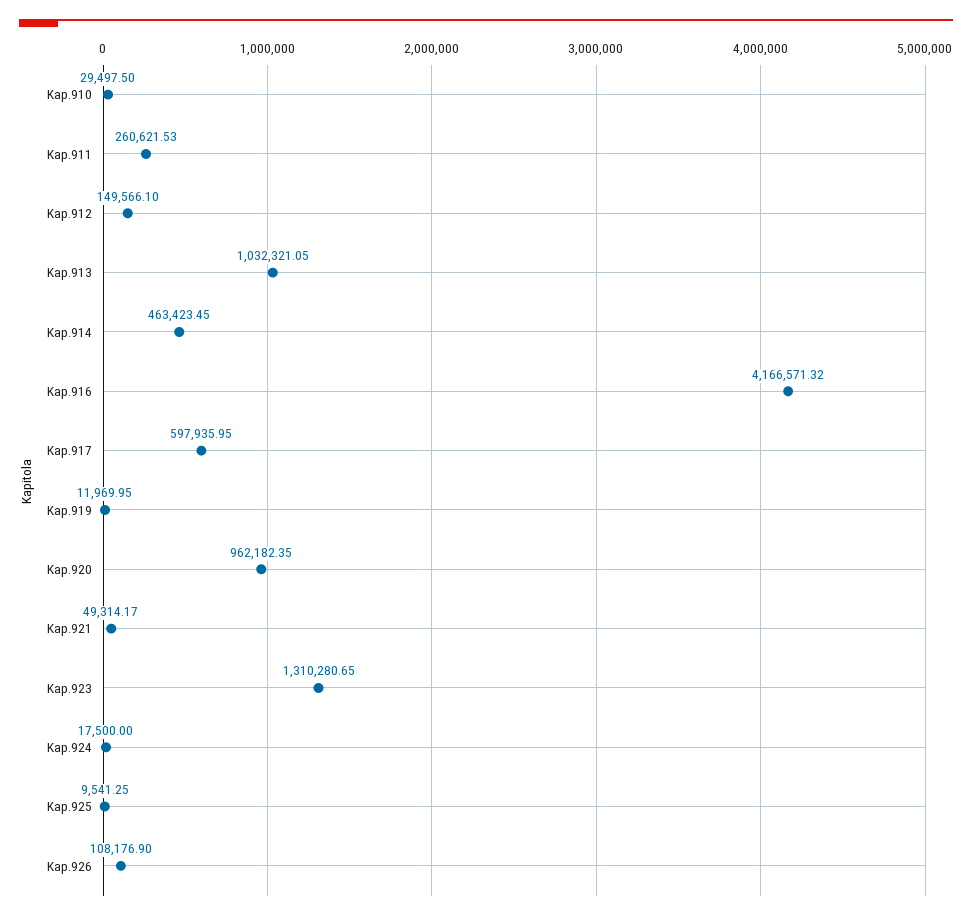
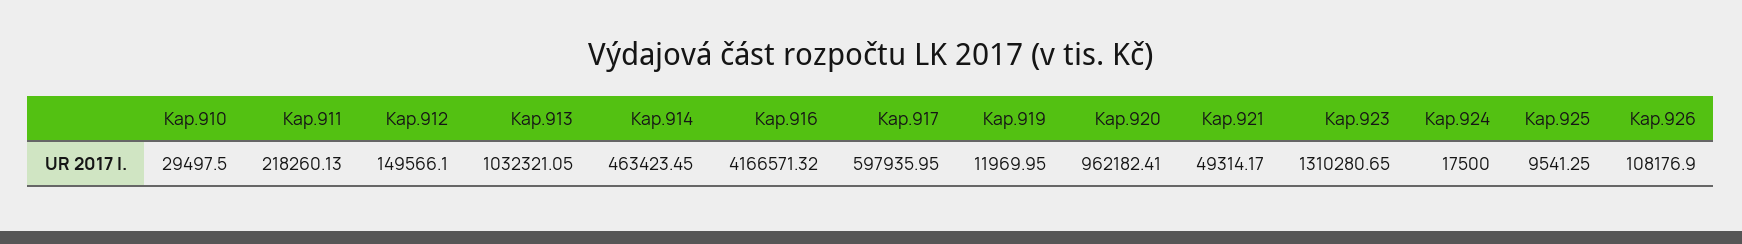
  {
    "Kap.910": 29497.5,
-   "Kap.911": 260621.53,
+   "Kap.911": 218260.13,
    "Kap.912": 149566.1,
    "Kap.913": 1032321.05,
    "Kap.914": 463423.45,
    "Kap.916": 4166571.32,
    "Kap.917": 597935.95,
    "Kap.919": 11969.95,
-   "Kap.920": 962182.35,
+   "Kap.920": 962182.41,
    "Kap.921": 49314.17,
    "Kap.923": 1310280.65,
    "Kap.924": 17500,
    "Kap.925": 9541.25,
    "Kap.926": 108176.9
  }

